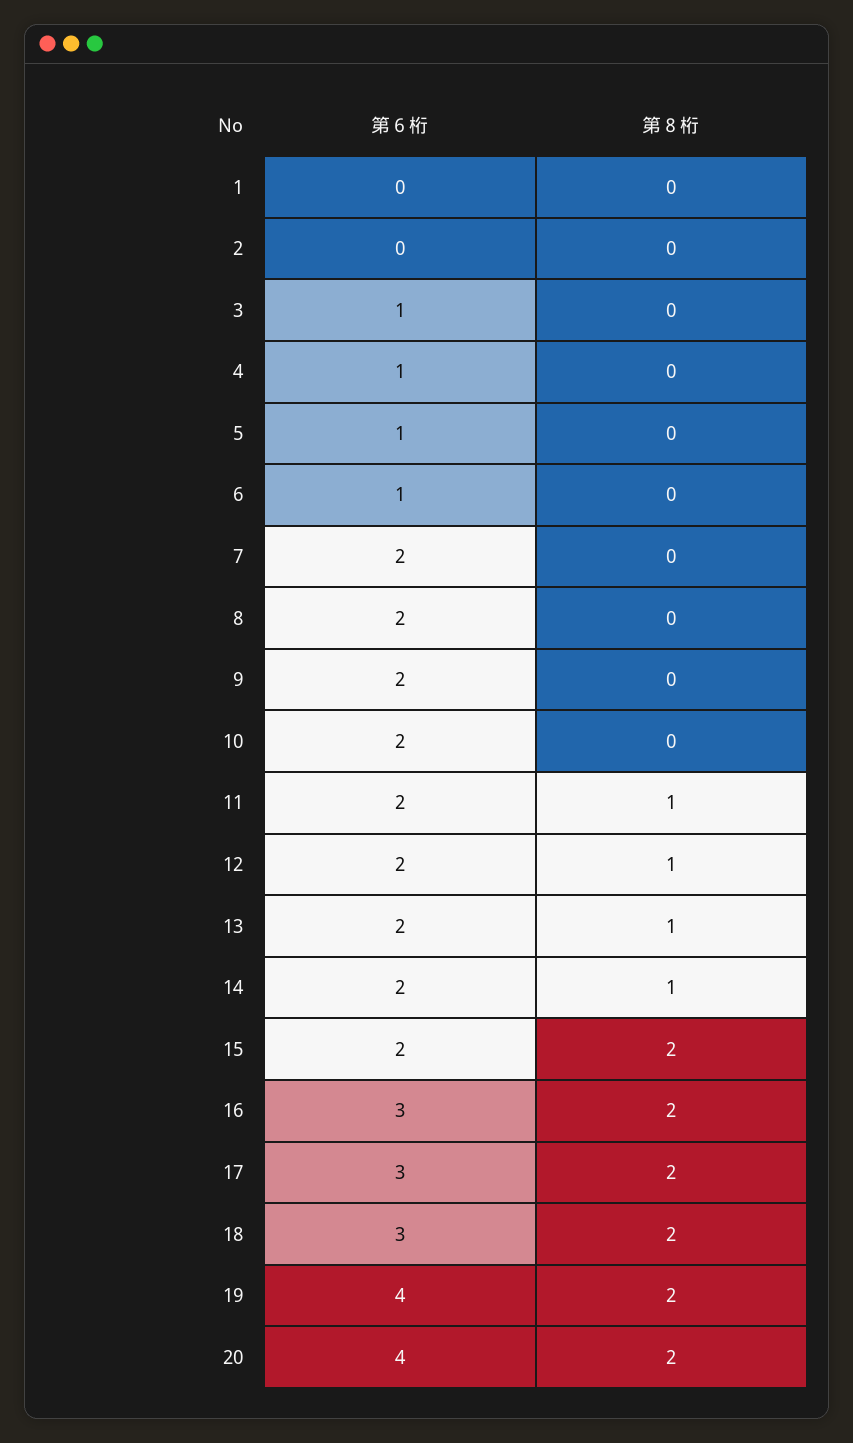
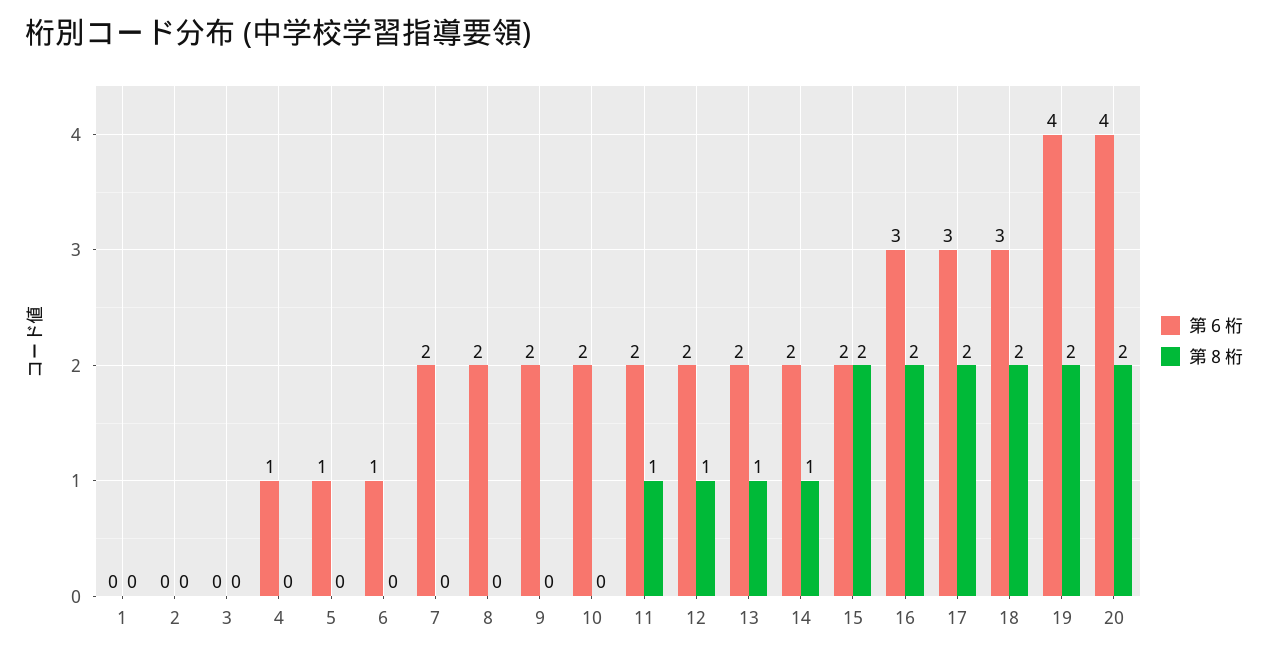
  {
    "第６桁": {
      "1": 0,
      "2": 0,
-     "3": 1,
+     "3": 0,
      "4": 1,
      "5": 1,
      "6": 1,
      "7": 2,
      "8": 2,
      "9": 2,
      "10": 2,
      "11": 2,
      "12": 2,
      "13": 2,
      "14": 2,
      "15": 2,
      "16": 3,
      "17": 3,
      "18": 3,
      "19": 4,
      "20": 4
    },
    "第８桁": {
      "1": 0,
      "2": 0,
      "3": 0,
      "4": 0,
      "5": 0,
      "6": 0,
      "7": 0,
      "8": 0,
      "9": 0,
      "10": 0,
      "11": 1,
      "12": 1,
      "13": 1,
      "14": 1,
      "15": 2,
      "16": 2,
      "17": 2,
      "18": 2,
      "19": 2,
      "20": 2
    }
  }

